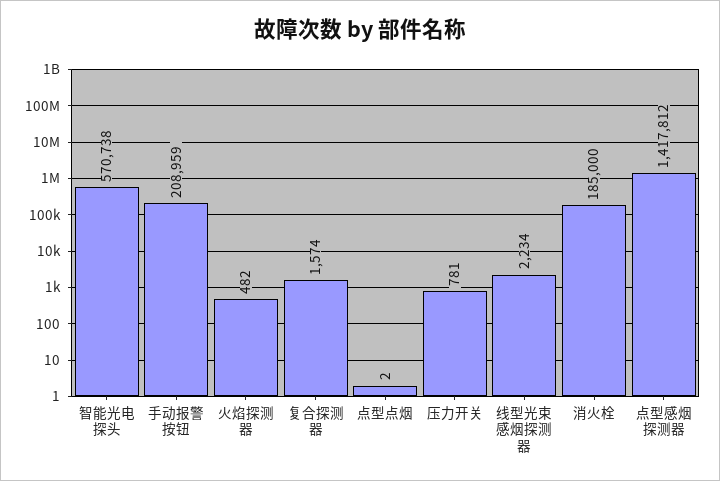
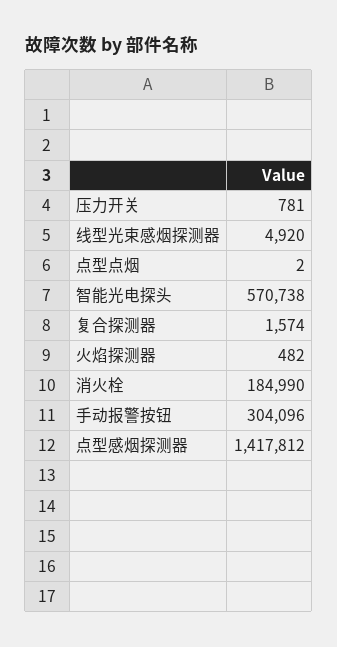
  {
    "智能光电探头": 570738,
-   "手动报警按钮": 208959,
+   "手动报警按钮": 304096,
    "火焰探测器": 482,
    "复合探测器": 1574,
    "点型点烟": 2,
    "压力开关": 781,
-   "线型光束感烟探测器": 2234,
+   "线型光束感烟探测器": 4920,
-   "消火栓": 185000,
+   "消火栓": 184990,
    "点型感烟探测器": 1417812
  }

